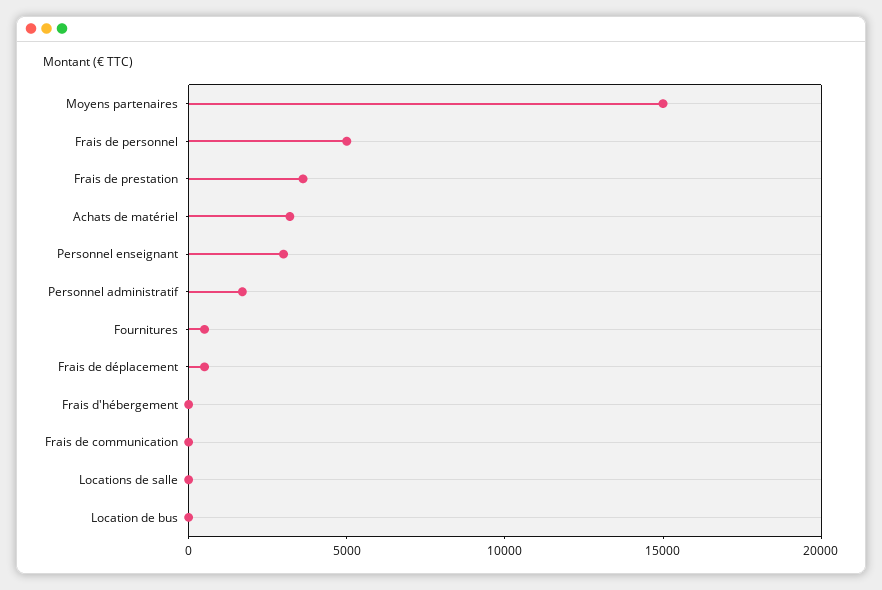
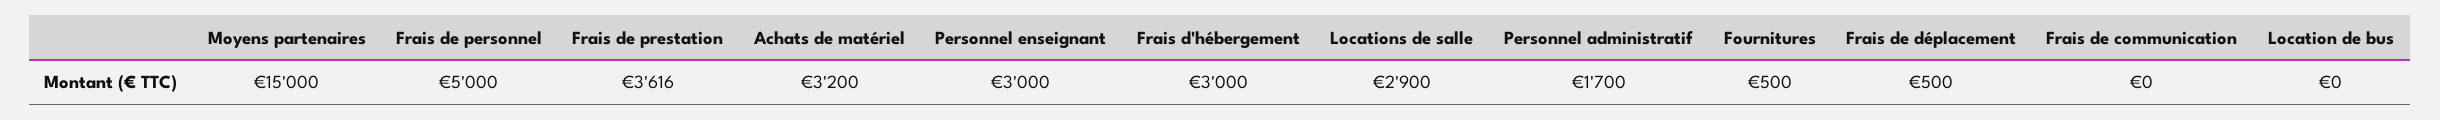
  {
    "Moyens partenaires": 15000,
    "Frais de personnel": 5000,
    "Frais de prestation": 3616,
    "Achats de matériel": 3200,
    "Personnel enseignant": 3000,
    "Personnel administratif": 1700,
    "Fournitures": 500,
    "Frais de déplacement": 500,
-   "Frais d'hébergement": 0,
+   "Frais d'hébergement": 3000,
    "Frais de communication": 0,
-   "Locations de salle": 0,
+   "Locations de salle": 2900,
    "Location de bus": 0
  }

